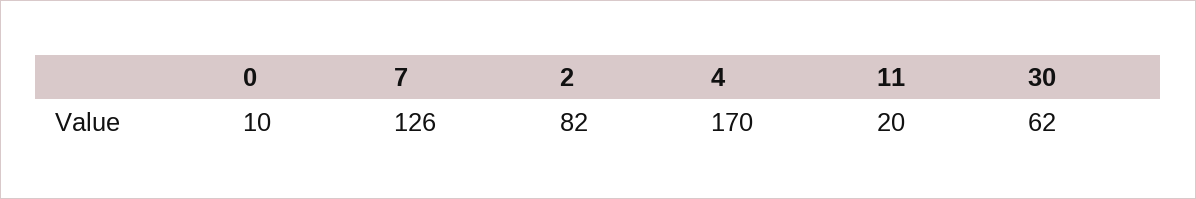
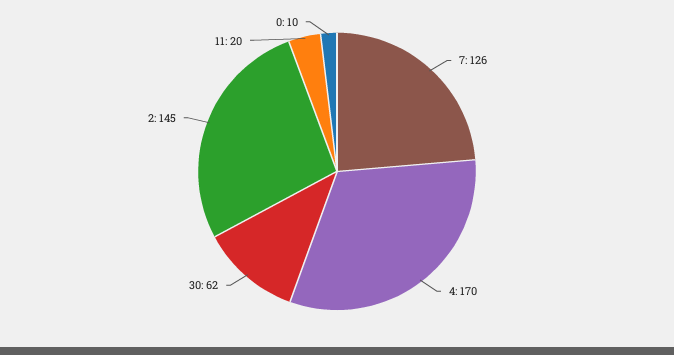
  {
    "0": 10,
    "7": 126,
-   "2": 82,
+   "2": 145,
    "4": 170,
    "11": 20,
    "30": 62
  }

